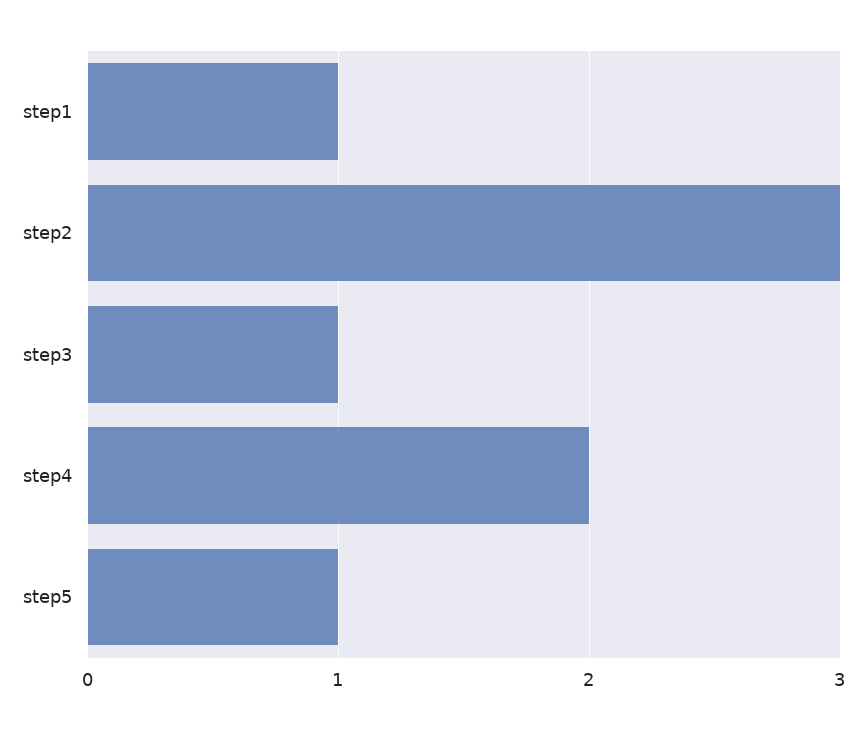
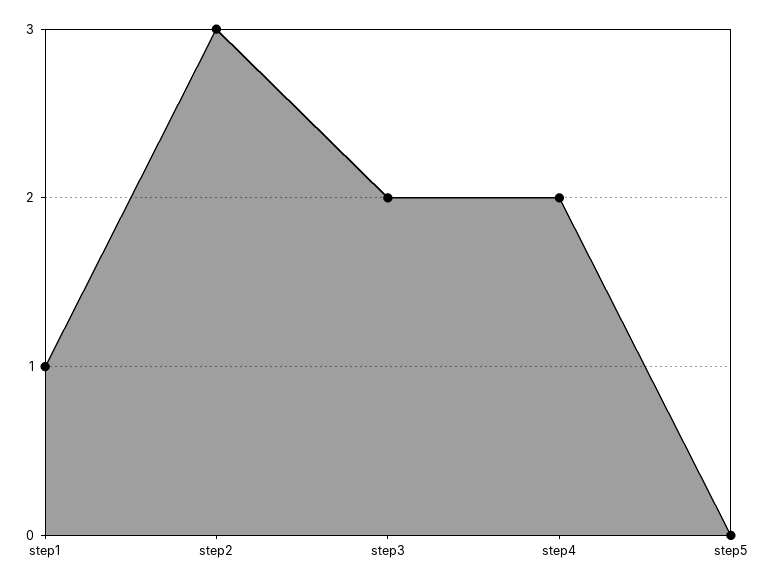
  {
    "step1": 1,
    "step2": 3,
-   "step3": 1,
+   "step3": 2,
    "step4": 2,
-   "step5": 1
+   "step5": 0
  }

